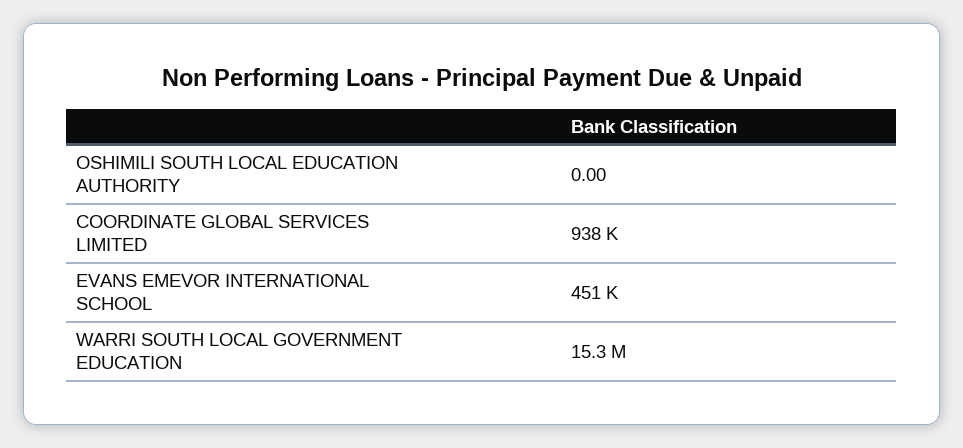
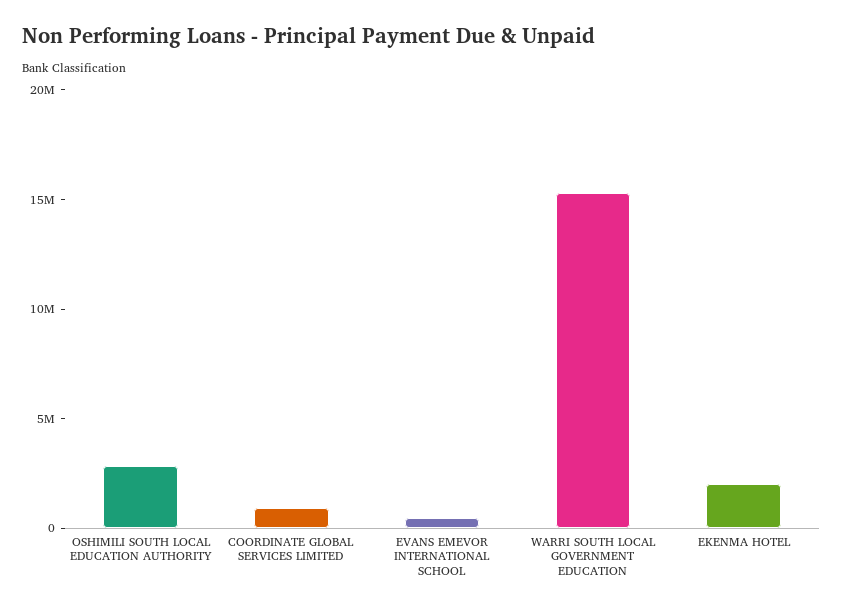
  {
-   "OSHIMILI SOUTH LOCAL EDUCATION AUTHORITY": 0,
+   "OSHIMILI SOUTH LOCAL EDUCATION AUTHORITY": 3000000,
    "COORDINATE GLOBAL SERVICES LIMITED": 938000,
    "EVANS EMEVOR INTERNATIONAL SCHOOL": 451000,
-   "WARRI SOUTH LOCAL GOVERNMENT EDUCATION": 15300000
+   "WARRI SOUTH LOCAL GOVERNMENT EDUCATION": 15300000,
+   "EKENMA HOTEL": 2000000
  }

